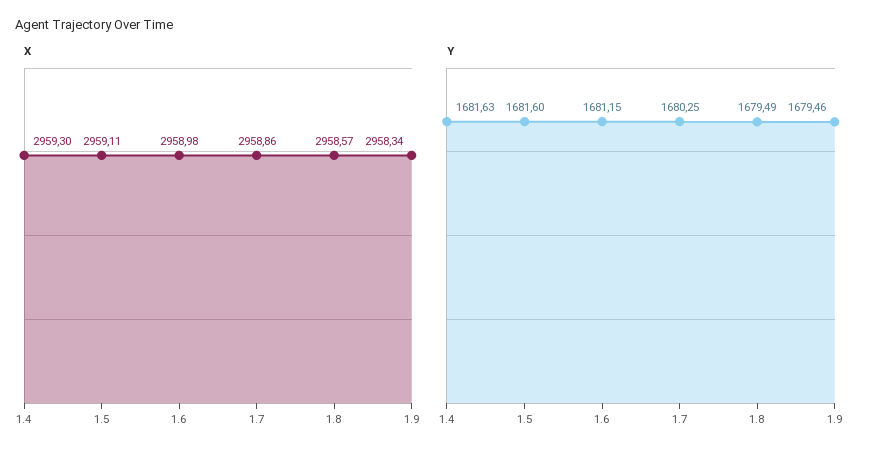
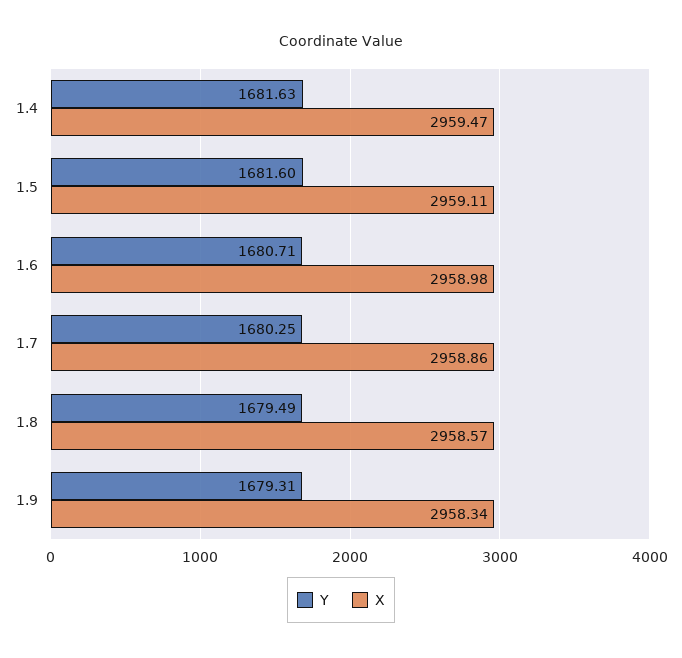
  {
    "X": {
-     "1.4": 2959.3,
+     "1.4": 2959.47,
      "1.5": 2959.11,
      "1.6": 2958.98,
      "1.7": 2958.86,
      "1.8": 2958.57,
      "1.9": 2958.34
    },
    "Y": {
      "1.4": 1681.63,
      "1.5": 1681.6,
-     "1.6": 1681.15,
+     "1.6": 1680.71,
      "1.7": 1680.25,
      "1.8": 1679.49,
-     "1.9": 1679.46
+     "1.9": 1679.31
    }
  }

